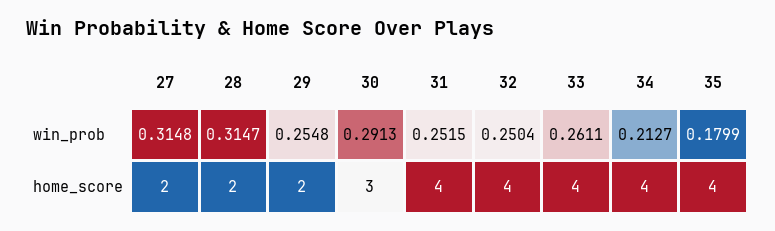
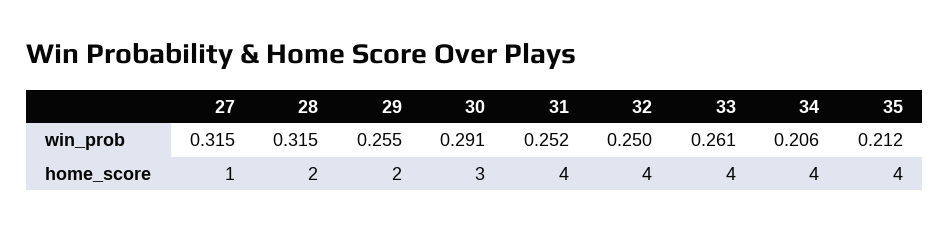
  {
    "27": {
      "win_prob": 0.3148,
-     "home_score": 2
+     "home_score": 1
    },
    "28": {
      "win_prob": 0.3147,
      "home_score": 2
    },
    "29": {
      "win_prob": 0.2548,
      "home_score": 2
    },
    "30": {
      "win_prob": 0.2913,
      "home_score": 3
    },
    "31": {
      "win_prob": 0.2515,
      "home_score": 4
    },
    "32": {
      "win_prob": 0.2504,
      "home_score": 4
    },
    "33": {
      "win_prob": 0.2611,
      "home_score": 4
    },
    "34": {
-     "win_prob": 0.2127,
+     "win_prob": 0.206,
      "home_score": 4
    },
    "35": {
-     "win_prob": 0.1799,
+     "win_prob": 0.212,
      "home_score": 4
    }
  }

